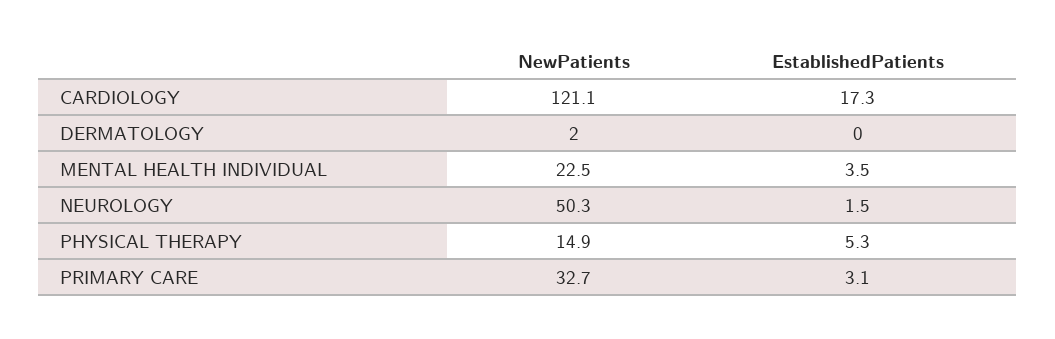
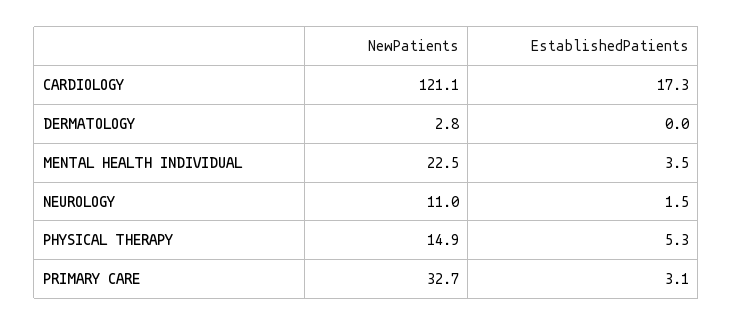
  {
    "NewPatients": {
      "CARDIOLOGY": 121.1,
-     "DERMATOLOGY": 2,
+     "DERMATOLOGY": 2.8,
      "MENTAL HEALTH INDIVIDUAL": 22.5,
-     "NEUROLOGY": 50.3,
+     "NEUROLOGY": 11,
      "PHYSICAL THERAPY": 14.9,
      "PRIMARY CARE": 32.7
    },
    "EstablishedPatients": {
      "CARDIOLOGY": 17.3,
      "DERMATOLOGY": 0,
      "MENTAL HEALTH INDIVIDUAL": 3.5,
      "NEUROLOGY": 1.5,
      "PHYSICAL THERAPY": 5.3,
      "PRIMARY CARE": 3.1
    }
  }

